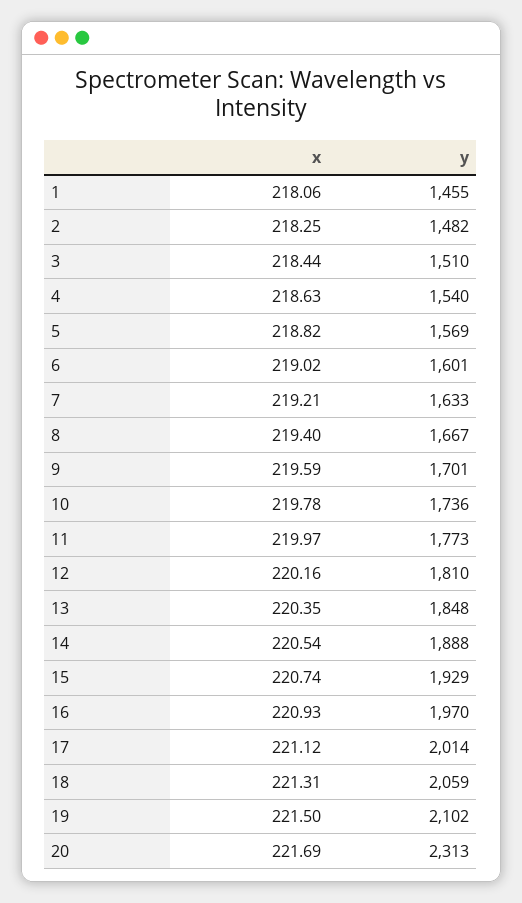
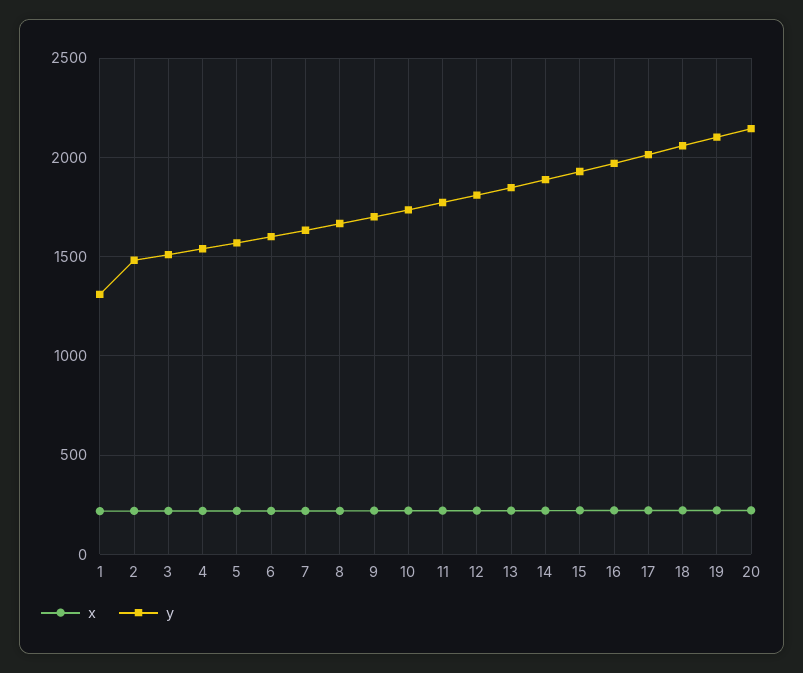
  {
    "x": {
      "1": 218.06,
      "2": 218.25,
      "3": 218.44,
      "4": 218.63,
      "5": 218.82,
      "6": 219.02,
      "7": 219.21,
      "8": 219.4,
      "9": 219.59,
      "10": 219.78,
      "11": 219.97,
      "12": 220.16,
      "13": 220.35,
      "14": 220.54,
      "15": 220.74,
      "16": 220.93,
      "17": 221.12,
      "18": 221.31,
      "19": 221.5,
      "20": 221.69
    },
    "y": {
-     "1": 1455,
+     "1": 1300,
      "2": 1482,
      "3": 1510,
      "4": 1540,
      "5": 1569,
      "6": 1601,
      "7": 1633,
      "8": 1667,
      "9": 1701,
      "10": 1736,
      "11": 1773,
      "12": 1810,
      "13": 1848,
      "14": 1888,
      "15": 1929,
      "16": 1970,
      "17": 2014,
      "18": 2059,
      "19": 2102,
-     "20": 2313
+     "20": 2150
    }
  }

